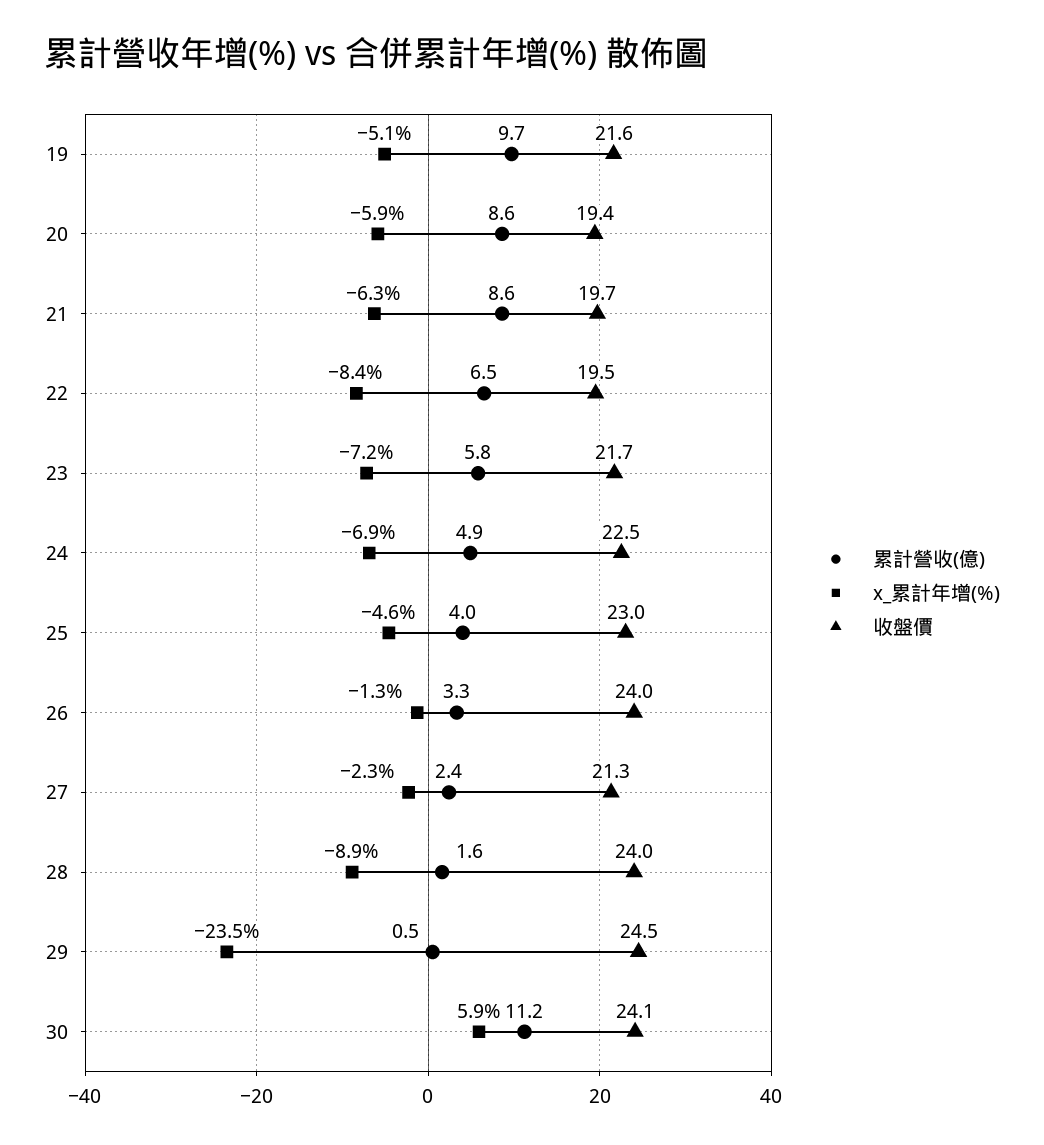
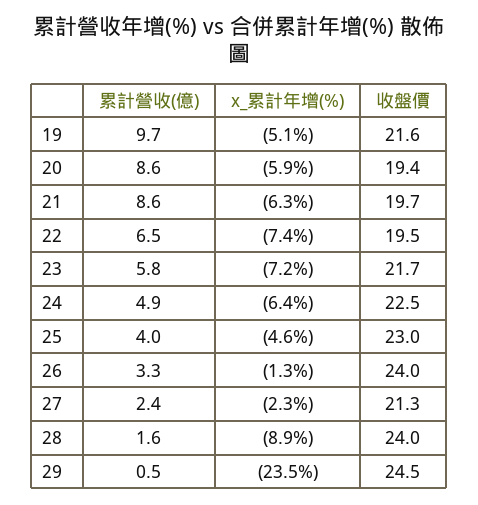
  {
    "累計營收(億)": {
      "19": 9.7,
      "20": 8.6,
      "21": 8.6,
      "22": 6.5,
      "23": 5.8,
      "24": 4.9,
      "25": 4,
      "26": 3.3,
      "27": 2.4,
      "28": 1.6,
-     "29": 0.5,
+     "29": 0.5
-     "30": 11.2
    },
    "x_累計年增(%)": {
      "19": -5.1,
      "20": -5.9,
      "21": -6.3,
-     "22": -8.4,
+     "22": -7.4,
      "23": -7.2,
-     "24": -6.9,
+     "24": -6.4,
      "25": -4.6,
      "26": -1.3,
      "27": -2.3,
      "28": -8.9,
-     "29": -23.5,
+     "29": -23.5
-     "30": 5.9
    },
    "收盤價": {
      "19": 21.6,
      "20": 19.4,
      "21": 19.7,
      "22": 19.5,
      "23": 21.7,
      "24": 22.5,
      "25": 23,
      "26": 24,
      "27": 21.3,
      "28": 24,
-     "29": 24.5,
+     "29": 24.5
-     "30": 24.1
    }
  }

